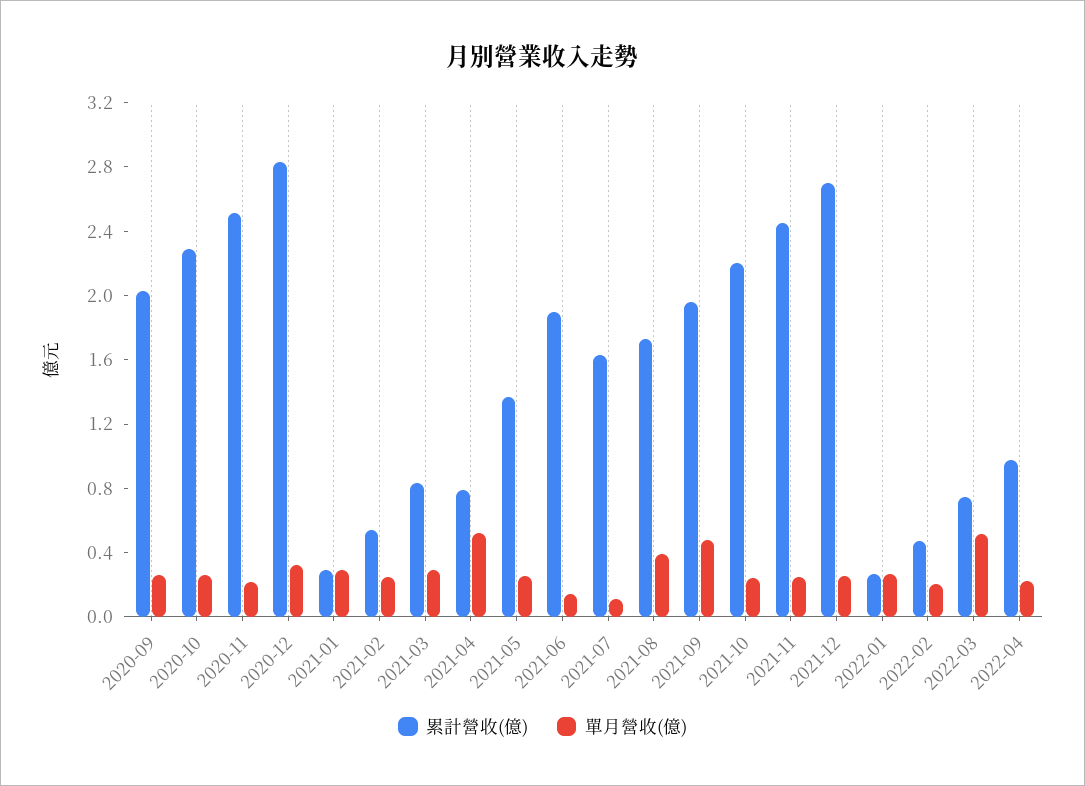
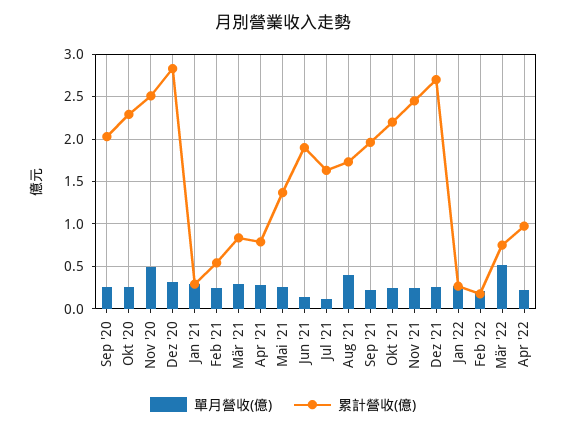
  {
    "累計營收(億)": {
      "2020-09": 2,
      "2020-10": 2.3,
      "2020-11": 2.5,
      "2020-12": 2.8,
      "2021-01": 0.3,
      "2021-02": 0.5,
      "2021-03": 0.8,
      "2021-04": 0.8,
      "2021-05": 1.4,
      "2021-06": 1.9,
      "2021-07": 1.6,
      "2021-08": 1.7,
      "2021-09": 2,
      "2021-10": 2.2,
      "2021-11": 2.5,
      "2021-12": 2.7,
      "2022-01": 0.3,
-     "2022-02": 0.5,
+     "2022-02": 0.2,
      "2022-03": 0.7,
      "2022-04": 1
    },
    "單月營收(億)": {
      "2020-09": 0.3,
      "2020-10": 0.3,
-     "2020-11": 0.2,
+     "2020-11": 0.5,
      "2020-12": 0.3,
      "2021-01": 0.3,
      "2021-02": 0.3,
      "2021-03": 0.3,
-     "2021-04": 0.5,
+     "2021-04": 0.3,
      "2021-05": 0.3,
      "2021-06": 0.1,
      "2021-07": 0.1,
      "2021-08": 0.4,
-     "2021-09": 0.5,
+     "2021-09": 0.2,
      "2021-10": 0.2,
      "2021-11": 0.2,
      "2021-12": 0.3,
      "2022-01": 0.3,
      "2022-02": 0.2,
      "2022-03": 0.5,
      "2022-04": 0.2
    }
  }

